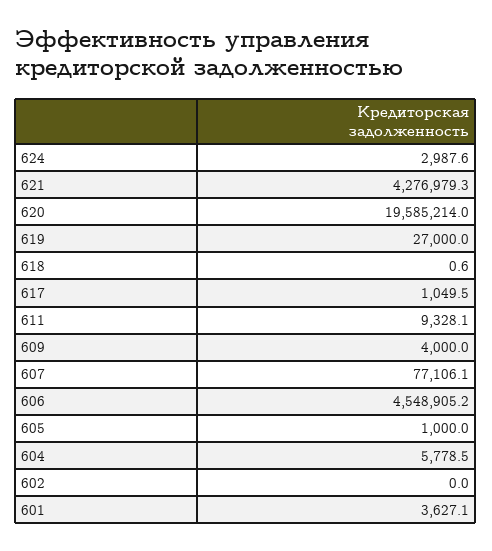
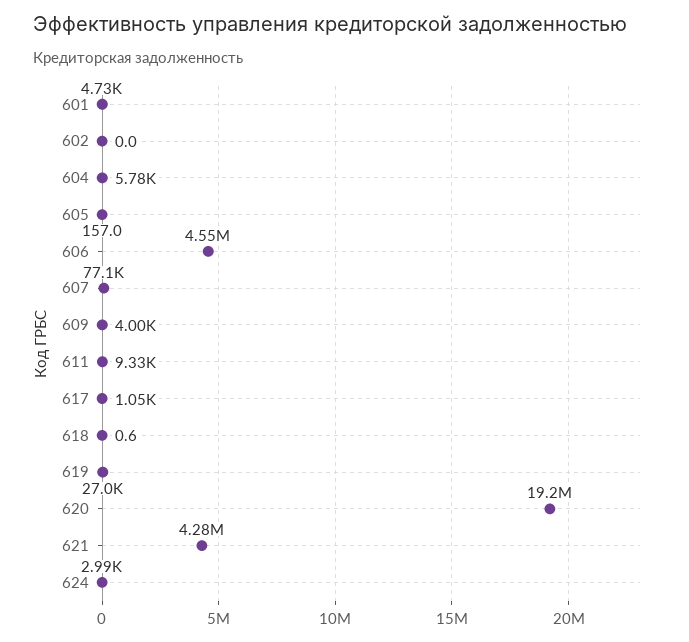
  {
    "624": 2987.6,
    "621": 4276979.3,
-   "620": 19585214,
+   "620": 19200000,
    "619": 27000,
    "618": 0.6,
    "617": 1049.5,
    "611": 9328.1,
    "609": 4000,
    "607": 77106.1,
    "606": 4548905.2,
-   "605": 1000,
+   "605": 157,
    "604": 5778.5,
    "602": 0,
-   "601": 3627.1
+   "601": 4730
  }

